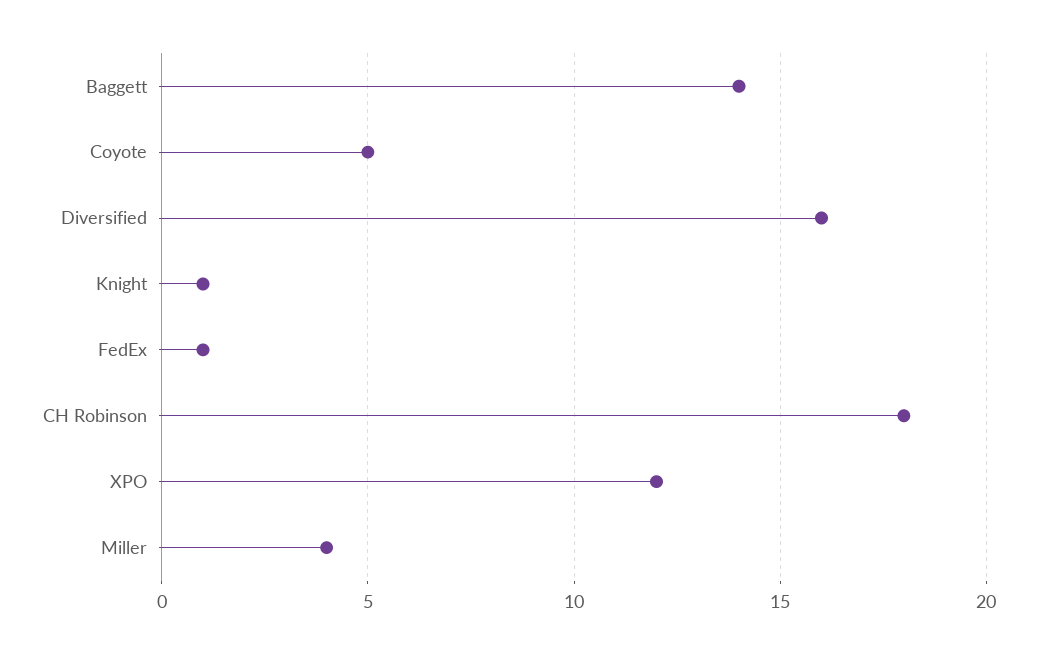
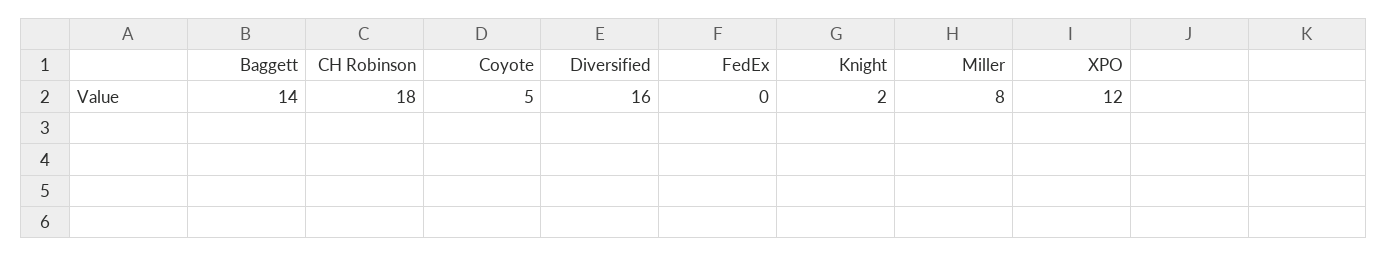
  {
    "Baggett": 14,
    "Coyote": 5,
    "Diversified": 16,
-   "Knight": 1,
+   "Knight": 2,
-   "FedEx": 1,
+   "FedEx": 0,
    "CH Robinson": 18,
    "XPO": 12,
-   "Miller": 4
+   "Miller": 8
  }

